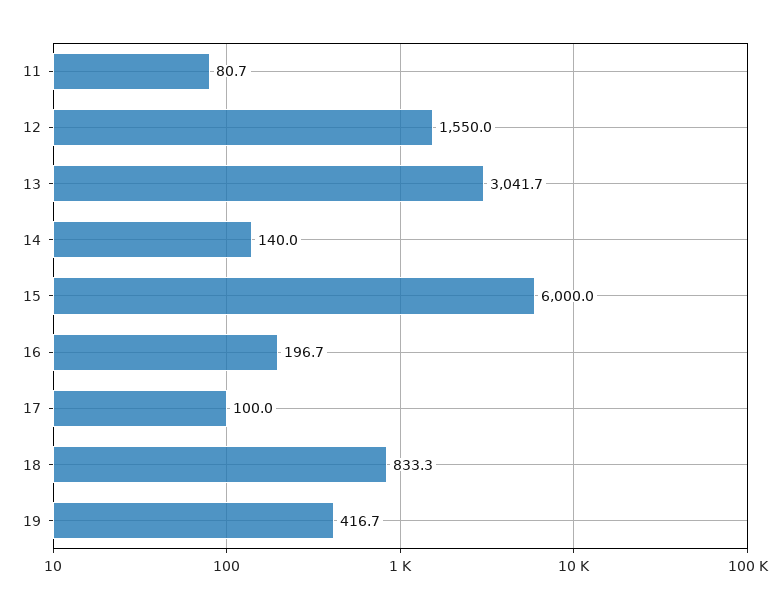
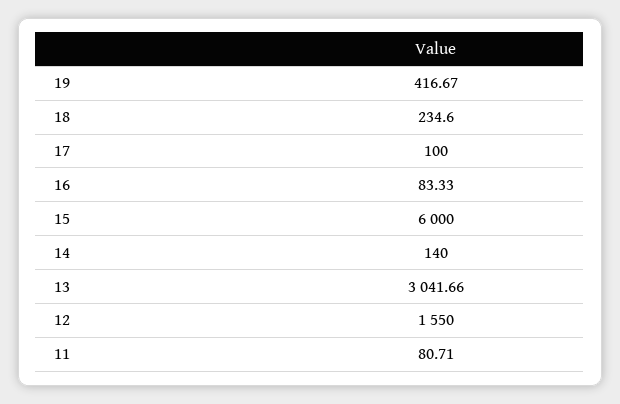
  {
    "11": 80.71,
    "12": 1550,
    "13": 3041.66,
    "14": 140,
    "15": 6000,
-   "16": 196.7,
+   "16": 83.33,
    "17": 100,
-   "18": 833.3,
+   "18": 234.6,
    "19": 416.67
  }

